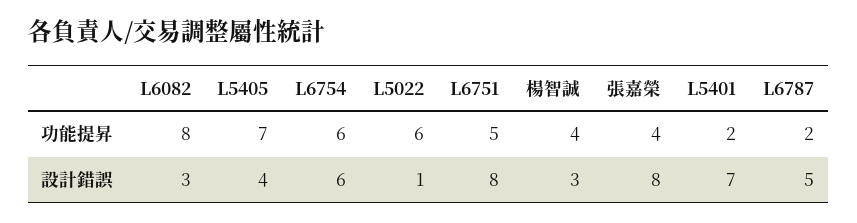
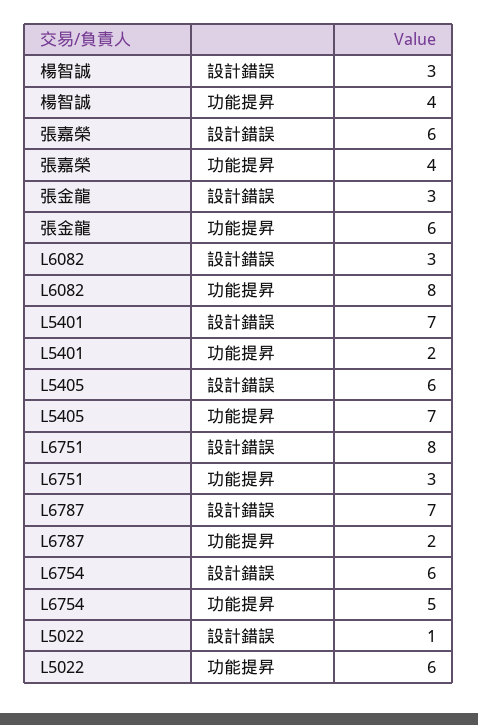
  {
    "L6082": {
      "功能提昇": 8,
      "設計錯誤": 3
    },
    "L5405": {
      "功能提昇": 7,
-     "設計錯誤": 4
+     "設計錯誤": 6
    },
    "L6754": {
-     "功能提昇": 6,
+     "功能提昇": 5,
      "設計錯誤": 6
    },
    "L5022": {
      "功能提昇": 6,
      "設計錯誤": 1
    },
    "L6751": {
-     "功能提昇": 5,
+     "功能提昇": 3,
      "設計錯誤": 8
    },
    "楊智誠": {
      "功能提昇": 4,
      "設計錯誤": 3
    },
    "張嘉榮": {
      "功能提昇": 4,
-     "設計錯誤": 8
+     "設計錯誤": 6
    },
    "L5401": {
      "功能提昇": 2,
      "設計錯誤": 7
    },
    "L6787": {
      "功能提昇": 2,
-     "設計錯誤": 5
+     "設計錯誤": 7
-   }
+   },
+   "張金龍": {
+     "設計錯誤": 3,
+     "功能提昇": 6
+   }
  }

